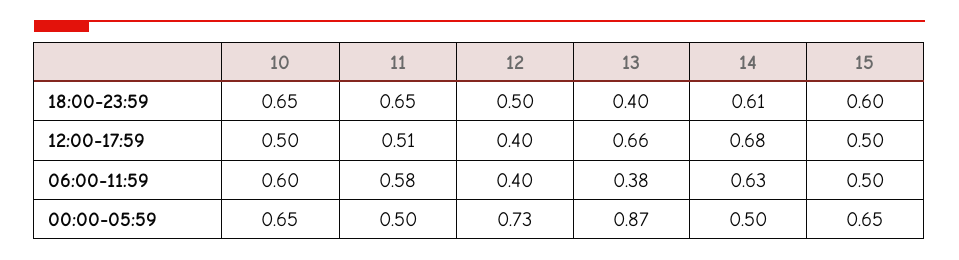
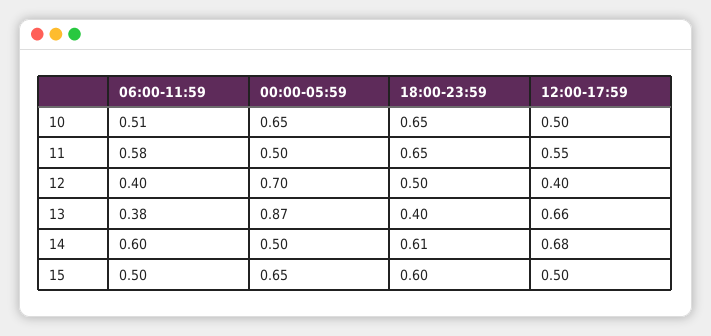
  {
    "10": {
      "18:00-23:59": 0.65,
      "12:00-17:59": 0.5,
-     "06:00-11:59": 0.6,
+     "06:00-11:59": 0.51,
      "00:00-05:59": 0.65
    },
    "11": {
      "18:00-23:59": 0.65,
-     "12:00-17:59": 0.51,
+     "12:00-17:59": 0.55,
      "06:00-11:59": 0.58,
      "00:00-05:59": 0.5
    },
    "12": {
      "18:00-23:59": 0.5,
      "12:00-17:59": 0.4,
      "06:00-11:59": 0.4,
-     "00:00-05:59": 0.73
+     "00:00-05:59": 0.7
    },
    "13": {
      "18:00-23:59": 0.4,
      "12:00-17:59": 0.66,
      "06:00-11:59": 0.38,
      "00:00-05:59": 0.87
    },
    "14": {
      "18:00-23:59": 0.61,
      "12:00-17:59": 0.68,
-     "06:00-11:59": 0.63,
+     "06:00-11:59": 0.6,
      "00:00-05:59": 0.5
    },
    "15": {
      "18:00-23:59": 0.6,
      "12:00-17:59": 0.5,
      "06:00-11:59": 0.5,
      "00:00-05:59": 0.65
    }
  }

